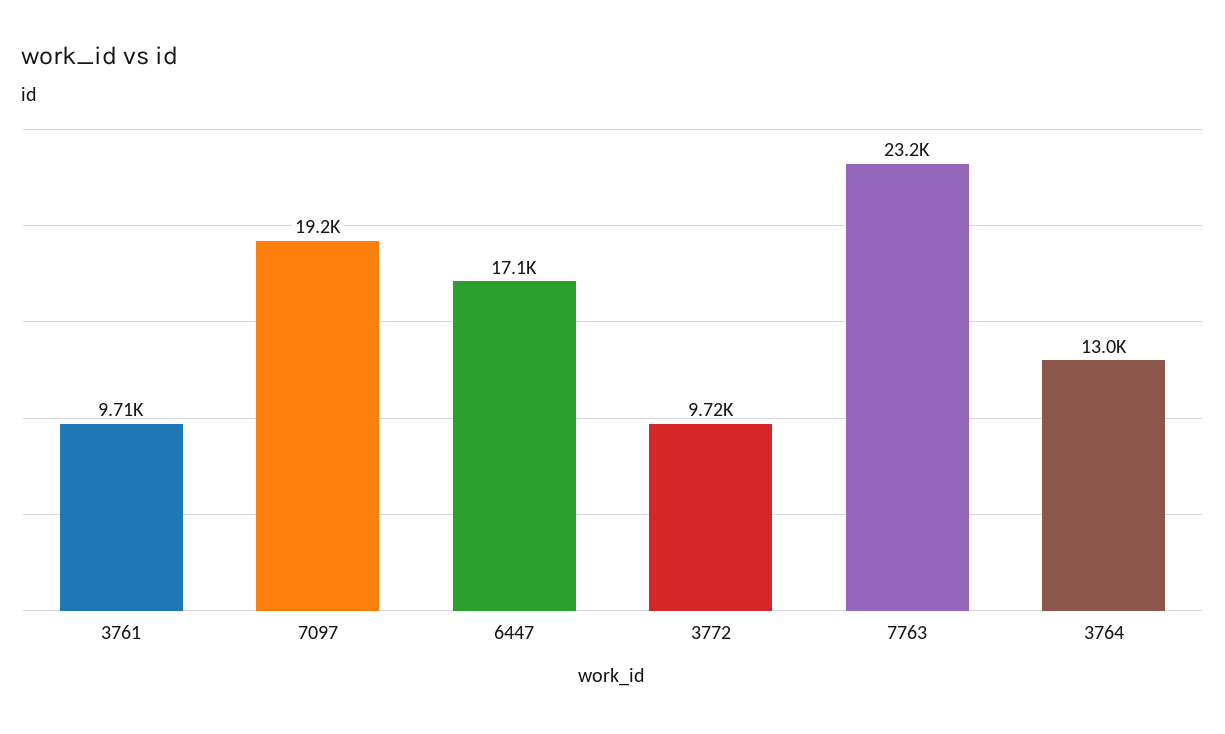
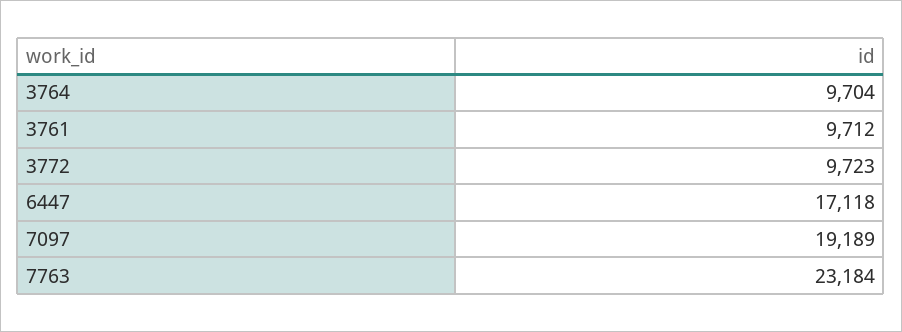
  {
    "3761": 9712,
    "7097": 19189,
    "6447": 17118,
    "3772": 9723,
    "7763": 23184,
-   "3764": 13000
+   "3764": 9704
  }

